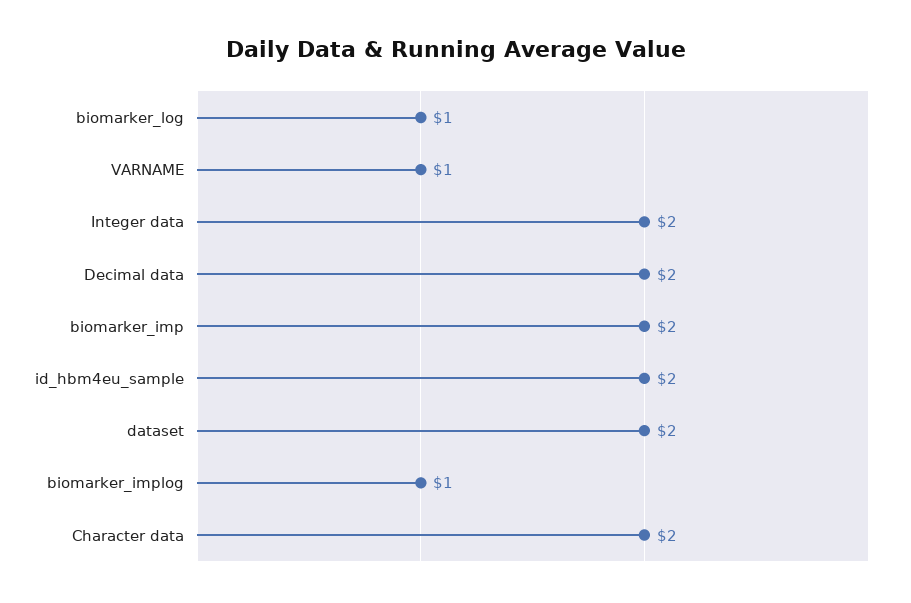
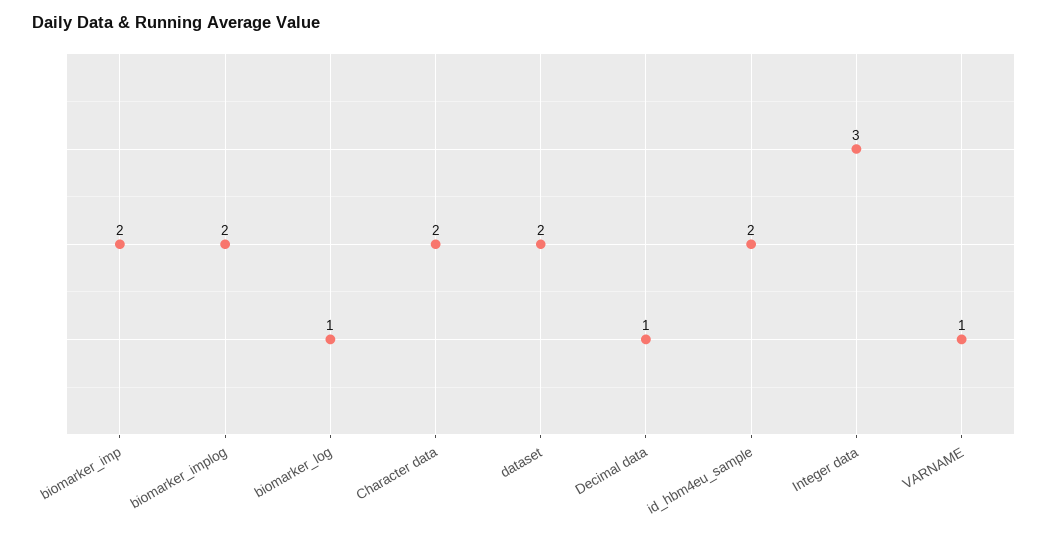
  {
    "biomarker_log": 1,
    "VARNAME": 1,
-   "Integer data": 2,
+   "Integer data": 3,
-   "Decimal data": 2,
+   "Decimal data": 1,
    "biomarker_imp": 2,
    "id_hbm4eu_sample": 2,
    "dataset": 2,
-   "biomarker_implog": 1,
+   "biomarker_implog": 2,
    "Character data": 2
  }

